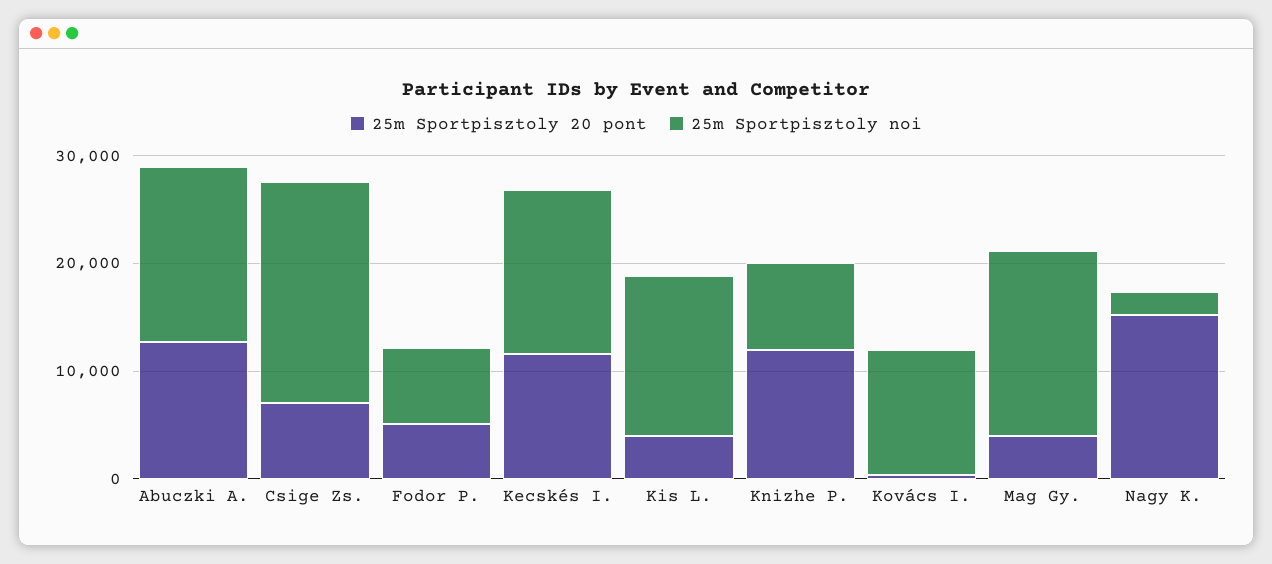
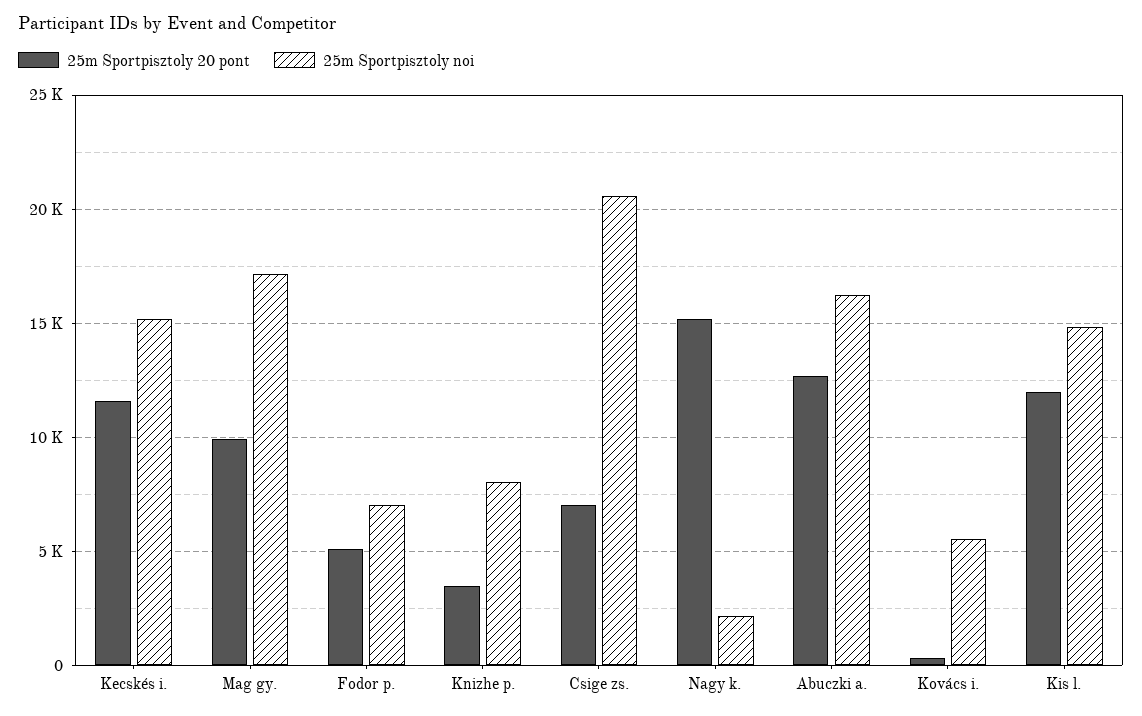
  {
    "25m Sportpisztoly 20 pont": {
      "Abuczki A.": 12500,
      "Csige Zs.": 7000,
      "Fodor P.": 5000,
      "Kecskés I.": 11500,
-     "Kis L.": 4000,
+     "Kis L.": 12000,
-     "Knizhe P.": 12000,
+     "Knizhe P.": 3500,
      "Kovács I.": 500,
-     "Mag Gy.": 4000,
+     "Mag Gy.": 10000,
      "Nagy K.": 15000
    },
    "25m Sportpisztoly noi": {
      "Abuczki A.": 16500,
      "Csige Zs.": 20500,
      "Fodor P.": 7000,
      "Kecskés I.": 15000,
      "Kis L.": 15000,
      "Knizhe P.": 8000,
-     "Kovács I.": 12000,
+     "Kovács I.": 5500,
      "Mag Gy.": 17000,
      "Nagy K.": 2000
    }
  }

